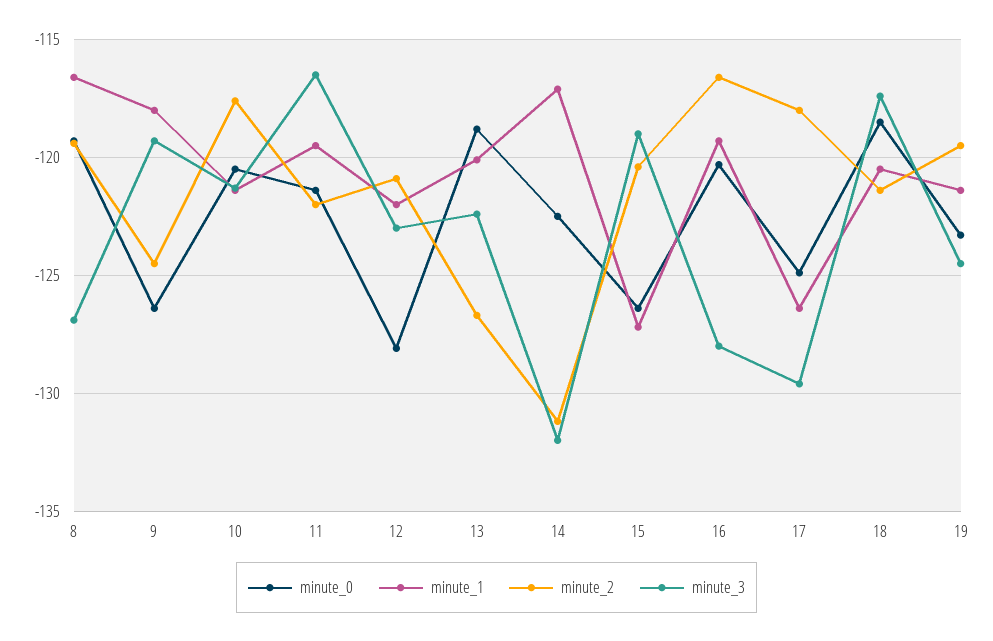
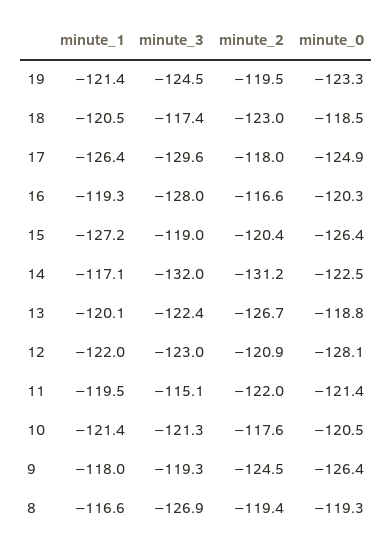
  {
    "minute_0": {
      "8": -119.3,
      "9": -126.4,
      "10": -120.5,
      "11": -121.4,
      "12": -128.1,
      "13": -118.8,
      "14": -122.5,
      "15": -126.4,
      "16": -120.3,
      "17": -124.9,
      "18": -118.5,
      "19": -123.3
    },
    "minute_1": {
      "8": -116.6,
      "9": -118,
      "10": -121.4,
      "11": -119.5,
      "12": -122,
      "13": -120.1,
      "14": -117.1,
      "15": -127.2,
      "16": -119.3,
      "17": -126.4,
      "18": -120.5,
      "19": -121.4
    },
    "minute_2": {
      "8": -119.4,
      "9": -124.5,
      "10": -117.6,
      "11": -122,
      "12": -120.9,
      "13": -126.7,
      "14": -131.2,
      "15": -120.4,
      "16": -116.6,
      "17": -118,
-     "18": -121.5,
+     "18": -123,
      "19": -119.5
    },
    "minute_3": {
      "8": -126.9,
      "9": -119.3,
      "10": -121.3,
-     "11": -116.5,
+     "11": -115.1,
      "12": -123,
      "13": -122.4,
      "14": -132,
      "15": -119,
      "16": -128,
      "17": -129.6,
      "18": -117.4,
      "19": -124.5
    }
  }

